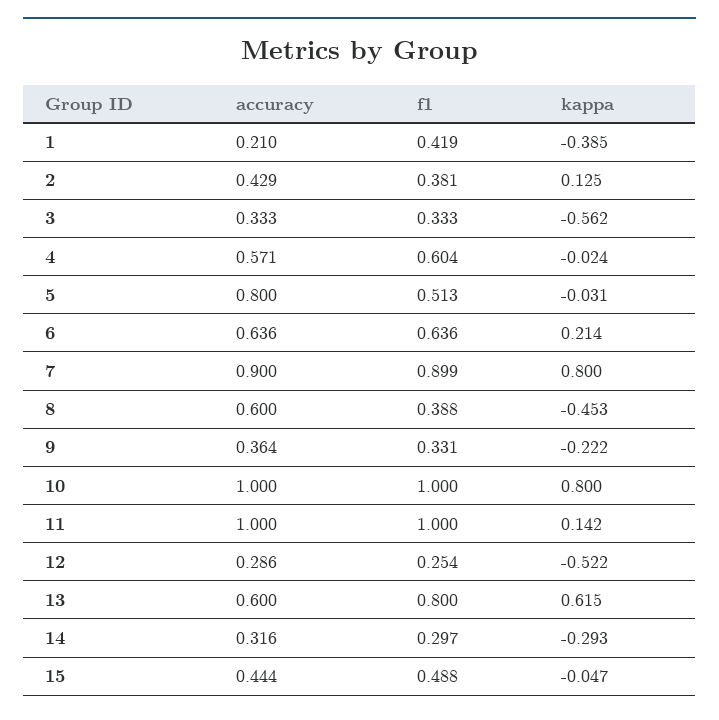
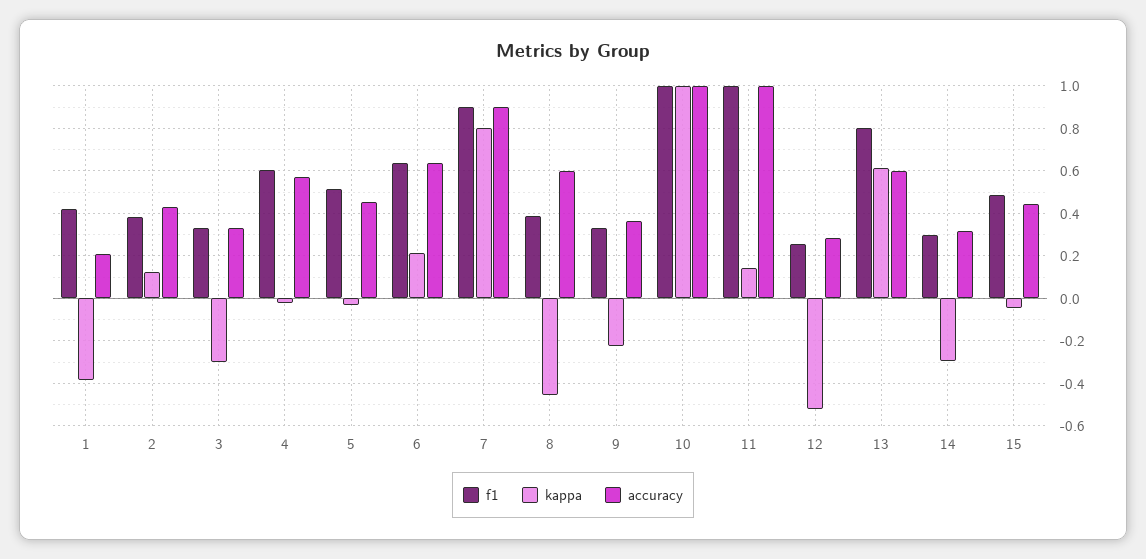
  {
    "accuracy": {
      "1": 0.21,
      "2": 0.429,
      "3": 0.333,
      "4": 0.571,
-     "5": 0.8,
+     "5": 0.45,
      "6": 0.636,
      "7": 0.9,
      "8": 0.6,
      "9": 0.364,
      "10": 1,
      "11": 1,
      "12": 0.286,
      "13": 0.6,
      "14": 0.316,
      "15": 0.444
    },
    "f1": {
      "1": 0.419,
      "2": 0.381,
      "3": 0.333,
      "4": 0.604,
      "5": 0.513,
      "6": 0.636,
      "7": 0.899,
      "8": 0.388,
      "9": 0.331,
      "10": 1,
      "11": 1,
      "12": 0.254,
      "13": 0.8,
      "14": 0.297,
      "15": 0.488
    },
    "kappa": {
      "1": -0.385,
      "2": 0.125,
-     "3": -0.562,
+     "3": -0.3,
      "4": -0.024,
      "5": -0.031,
      "6": 0.214,
      "7": 0.8,
      "8": -0.453,
      "9": -0.222,
-     "10": 0.8,
+     "10": 1,
      "11": 0.142,
      "12": -0.522,
      "13": 0.615,
      "14": -0.293,
      "15": -0.047
    }
  }

